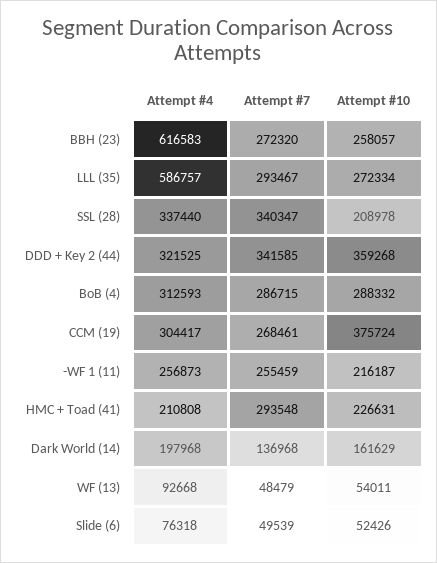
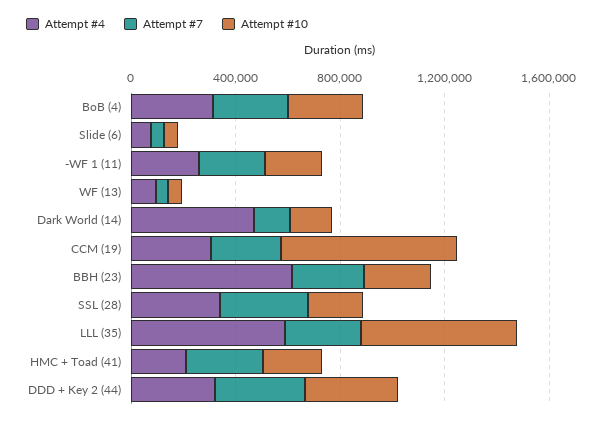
  {
    "Attempt #4": {
      "BBH (23)": 616583,
      "LLL (35)": 586757,
      "SSL (28)": 337440,
      "DDD + Key 2 (44)": 321525,
      "BoB (4)": 312593,
      "CCM (19)": 304417,
      "-WF 1 (11)": 256873,
      "HMC + Toad (41)": 210808,
-     "Dark World (14)": 197968,
+     "Dark World (14)": 500000,
      "WF (13)": 92668,
      "Slide (6)": 76318
    },
    "Attempt #7": {
      "BBH (23)": 272320,
      "LLL (35)": 293467,
      "SSL (28)": 340347,
      "DDD + Key 2 (44)": 341585,
      "BoB (4)": 286715,
      "CCM (19)": 268461,
      "-WF 1 (11)": 255459,
      "HMC + Toad (41)": 293548,
      "Dark World (14)": 136968,
      "WF (13)": 48479,
      "Slide (6)": 49539
    },
    "Attempt #10": {
      "BBH (23)": 258057,
-     "LLL (35)": 272334,
+     "LLL (35)": 600000,
      "SSL (28)": 208978,
      "DDD + Key 2 (44)": 359268,
      "BoB (4)": 288332,
-     "CCM (19)": 375724,
+     "CCM (19)": 700000,
      "-WF 1 (11)": 216187,
      "HMC + Toad (41)": 226631,
      "Dark World (14)": 161629,
      "WF (13)": 54011,
      "Slide (6)": 52426
    }
  }

